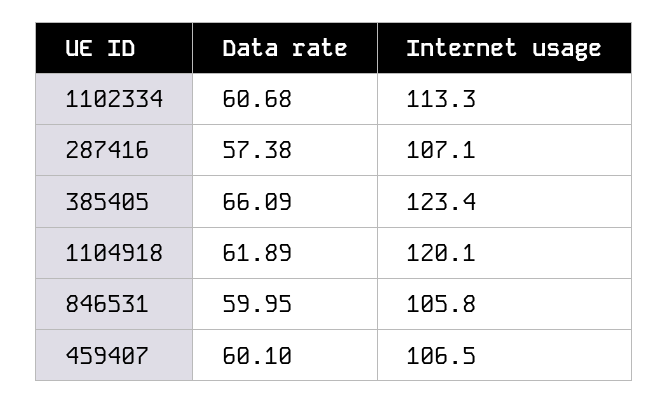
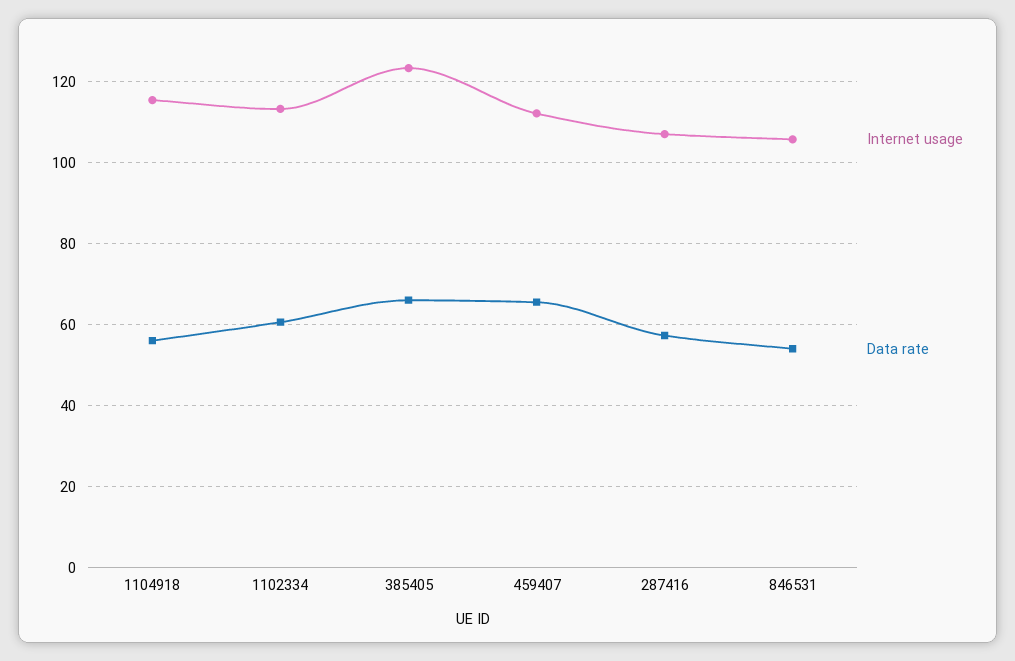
  {
    "Data rate": {
      "1102334": 60.68,
      "287416": 57.38,
      "385405": 66.09,
-     "1104918": 61.89,
+     "1104918": 56,
-     "846531": 59.95,
+     "846531": 54,
-     "459407": 60.1
+     "459407": 66
    },
    "Internet usage": {
      "1102334": 113.3,
      "287416": 107.1,
      "385405": 123.4,
-     "1104918": 120.1,
+     "1104918": 116,
      "846531": 105.8,
-     "459407": 106.5
+     "459407": 112
    }
  }

